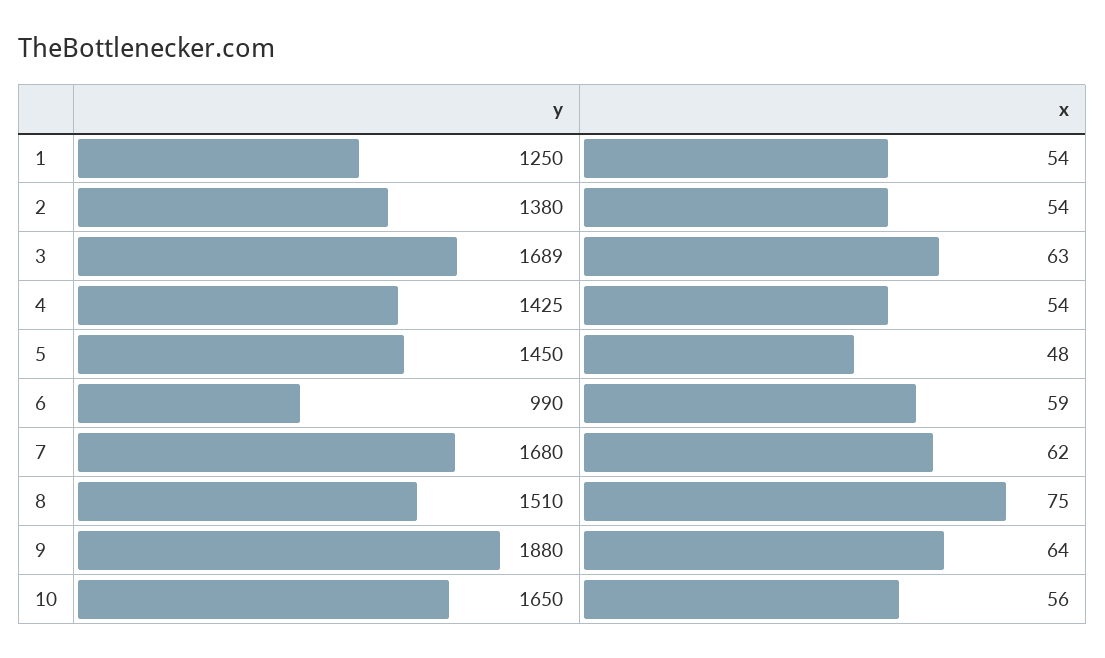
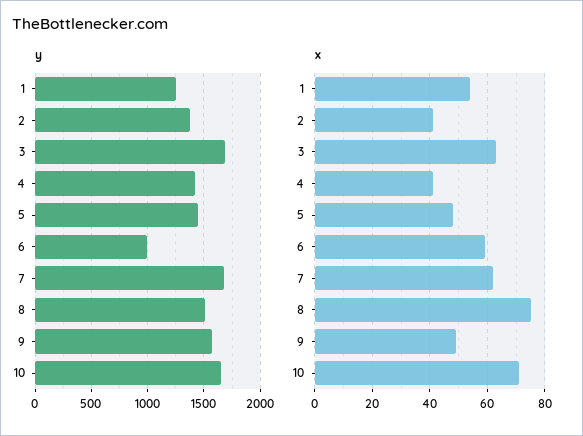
  {
    "y": {
      "1": 1250,
      "2": 1380,
      "3": 1689,
      "4": 1425,
      "5": 1450,
      "6": 990,
      "7": 1680,
      "8": 1510,
-     "9": 1880,
+     "9": 1600,
      "10": 1650
    },
    "x": {
      "1": 54,
-     "2": 54,
+     "2": 40,
      "3": 63,
-     "4": 54,
+     "4": 40,
      "5": 48,
      "6": 59,
      "7": 62,
      "8": 75,
-     "9": 64,
+     "9": 50,
-     "10": 56
+     "10": 70
    }
  }

